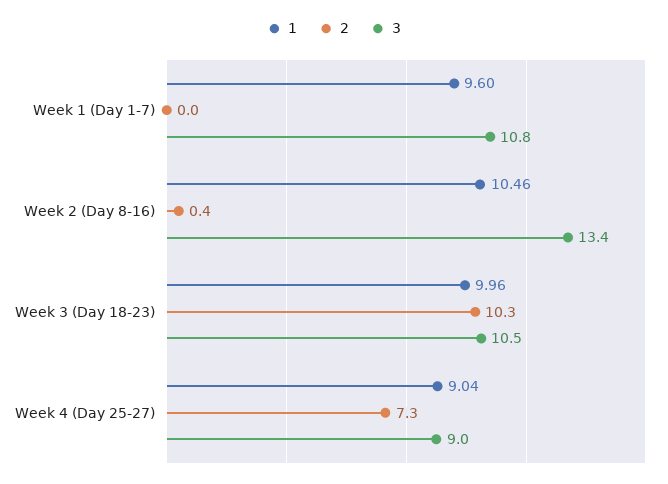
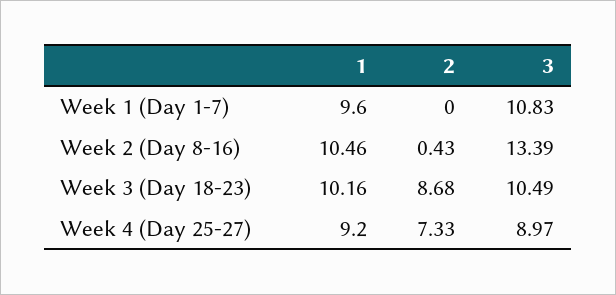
  {
    "1": {
      "Week 1 (Day 1-7)": 9.6,
      "Week 2 (Day 8-16)": 10.46,
-     "Week 3 (Day 18-23)": 9.96,
+     "Week 3 (Day 18-23)": 10.16,
-     "Week 4 (Day 25-27)": 9.04
+     "Week 4 (Day 25-27)": 9.2
    },
    "2": {
      "Week 1 (Day 1-7)": 0,
      "Week 2 (Day 8-16)": 0.43,
-     "Week 3 (Day 18-23)": 10.3,
+     "Week 3 (Day 18-23)": 8.68,
      "Week 4 (Day 25-27)": 7.33
    },
    "3": {
      "Week 1 (Day 1-7)": 10.83,
      "Week 2 (Day 8-16)": 13.39,
      "Week 3 (Day 18-23)": 10.49,
      "Week 4 (Day 25-27)": 8.97
    }
  }

